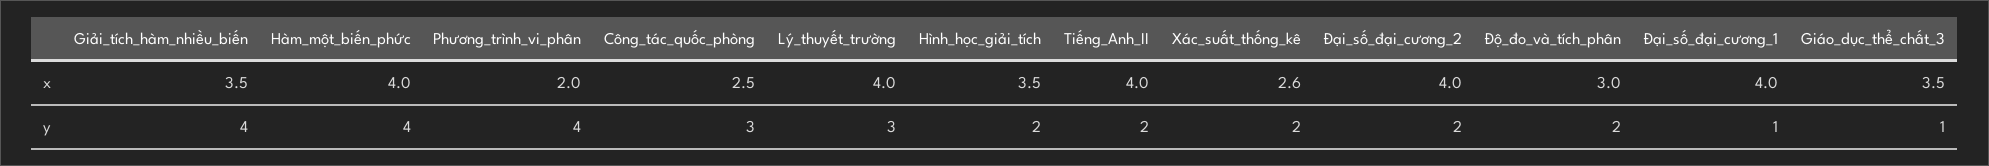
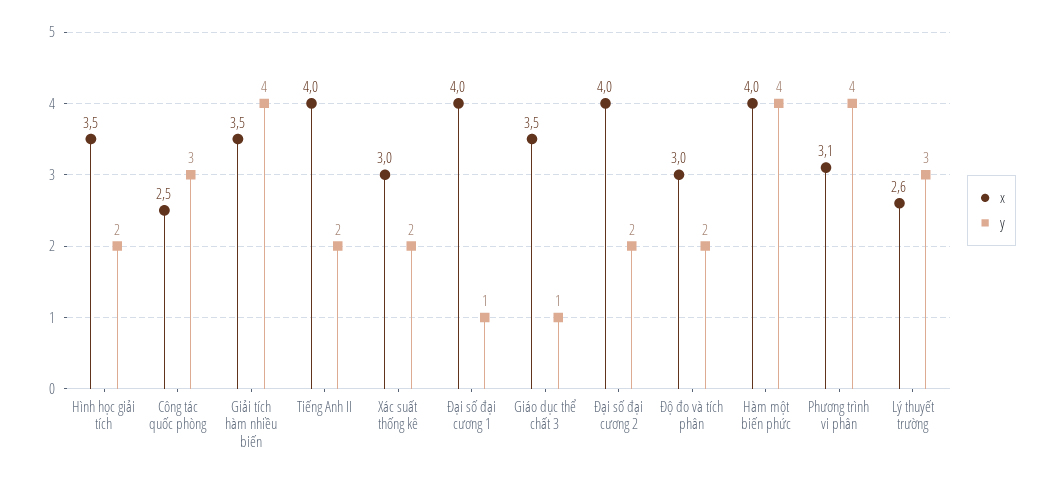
  {
    "x": {
      "Giải_tích_hàm_nhiều_biến": 3.5,
      "Hàm_một_biến_phức": 4,
-     "Phương_trình_vi_phân": 2,
+     "Phương_trình_vi_phân": 3.1,
      "Công_tác_quốc_phòng": 2.5,
-     "Lý_thuyết_trường": 4,
+     "Lý_thuyết_trường": 2.6,
      "Hình_học_giải_tích": 3.5,
      "Tiếng_Anh_II": 4,
-     "Xác_suất_thống_kê": 2.6,
+     "Xác_suất_thống_kê": 3,
      "Đại_số_đại_cương_2": 4,
      "Độ_đo_và_tích_phân": 3,
      "Đại_số_đại_cương_1": 4,
      "Giáo_dục_thể_chất_3": 3.5
    },
    "y": {
      "Giải_tích_hàm_nhiều_biến": 4,
      "Hàm_một_biến_phức": 4,
      "Phương_trình_vi_phân": 4,
      "Công_tác_quốc_phòng": 3,
      "Lý_thuyết_trường": 3,
      "Hình_học_giải_tích": 2,
      "Tiếng_Anh_II": 2,
      "Xác_suất_thống_kê": 2,
      "Đại_số_đại_cương_2": 2,
      "Độ_đo_và_tích_phân": 2,
      "Đại_số_đại_cương_1": 1,
      "Giáo_dục_thể_chất_3": 1
    }
  }

